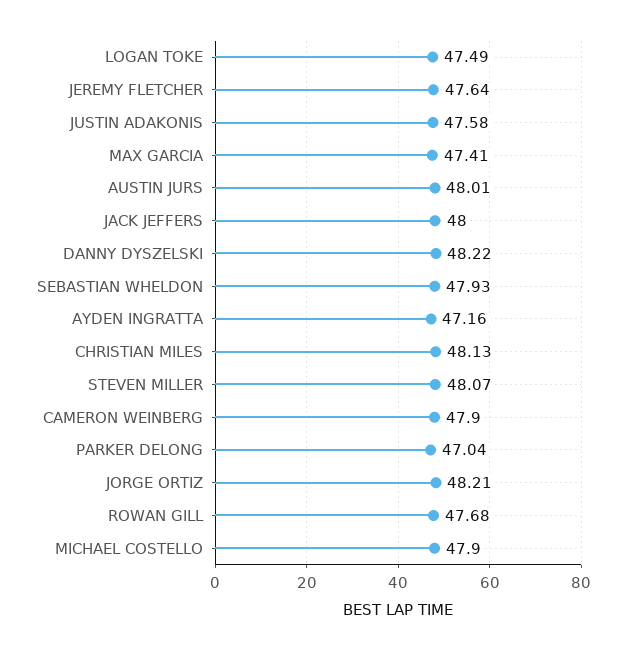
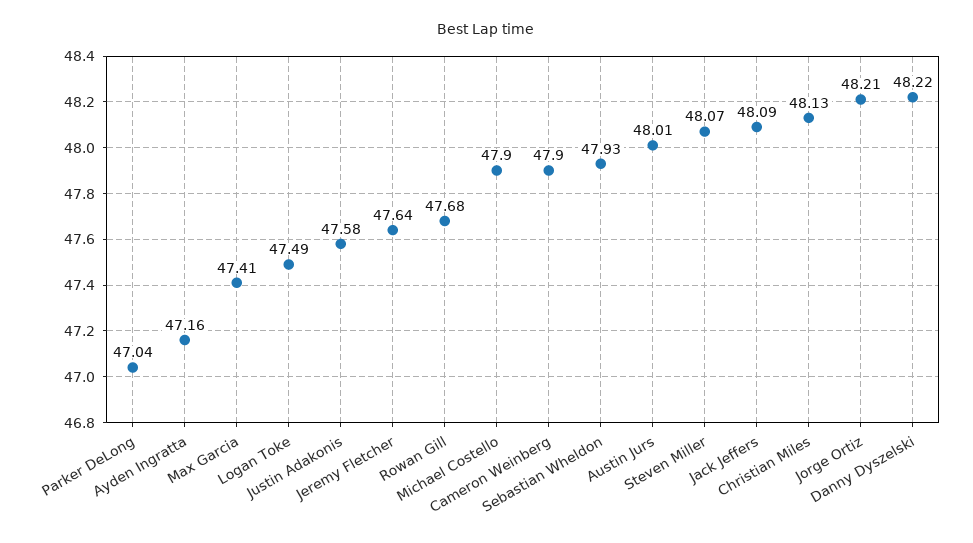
  {
    "LOGAN TOKE": 47.49,
    "JEREMY FLETCHER": 47.64,
    "JUSTIN ADAKONIS": 47.58,
    "MAX GARCIA": 47.41,
    "AUSTIN JURS": 48.01,
-   "JACK JEFFERS": 48,
+   "JACK JEFFERS": 48.09,
    "DANNY DYSZELSKI": 48.22,
    "SEBASTIAN WHELDON": 47.93,
    "AYDEN INGRATTA": 47.16,
    "CHRISTIAN MILES": 48.13,
    "STEVEN MILLER": 48.07,
    "CAMERON WEINBERG": 47.9,
    "PARKER DELONG": 47.04,
    "JORGE ORTIZ": 48.21,
    "ROWAN GILL": 47.68,
    "MICHAEL COSTELLO": 47.9
  }

